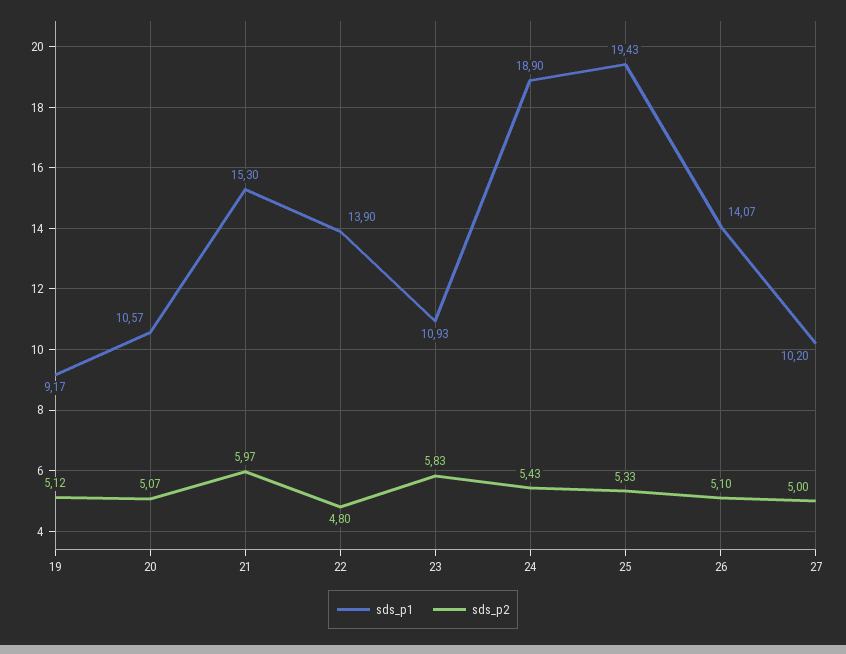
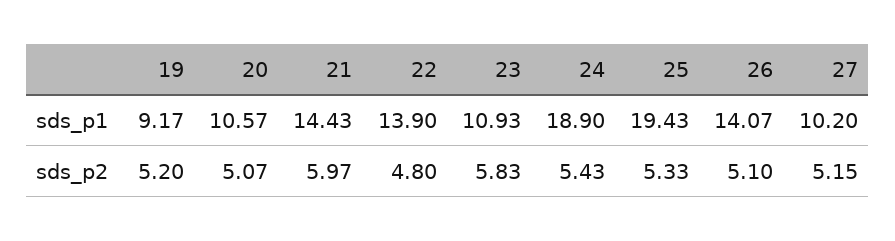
  {
    "sds_p1": {
      "19": 9.17,
      "20": 10.57,
-     "21": 15.3,
+     "21": 14.43,
      "22": 13.9,
      "23": 10.93,
      "24": 18.9,
      "25": 19.43,
      "26": 14.07,
      "27": 10.2
    },
    "sds_p2": {
-     "19": 5.12,
+     "19": 5.2,
      "20": 5.07,
      "21": 5.97,
      "22": 4.8,
      "23": 5.83,
      "24": 5.43,
      "25": 5.33,
      "26": 5.1,
-     "27": 5
+     "27": 5.15
    }
  }

